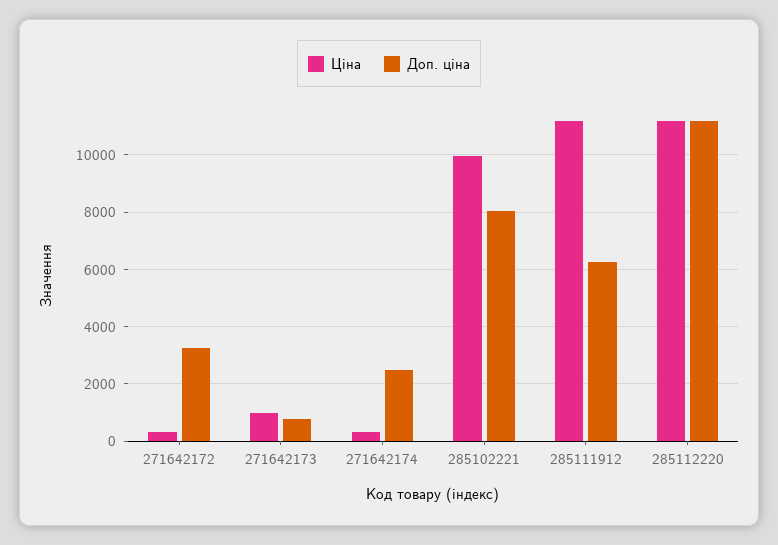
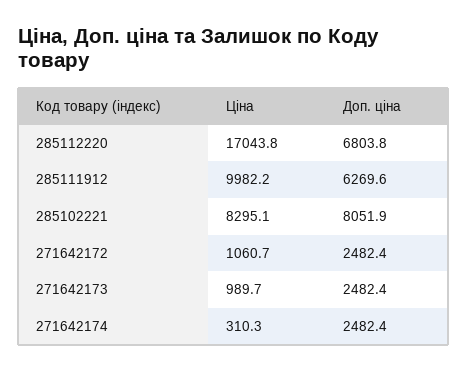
  {
    "Ціна": {
-     "271642172": 250,
+     "271642172": 1060.7,
      "271642173": 989.7,
      "271642174": 310.3,
-     "285102221": 10000,
+     "285102221": 8295.1,
-     "285111912": 11250,
+     "285111912": 9982.2,
-     "285112220": 11250
+     "285112220": 17043.8
    },
    "Доп. ціна": {
-     "271642172": 3250,
+     "271642172": 2482.4,
-     "271642173": 750,
+     "271642173": 2482.4,
      "271642174": 2482.4,
      "285102221": 8051.9,
      "285111912": 6269.6,
-     "285112220": 11250
+     "285112220": 6803.8
    }
  }

